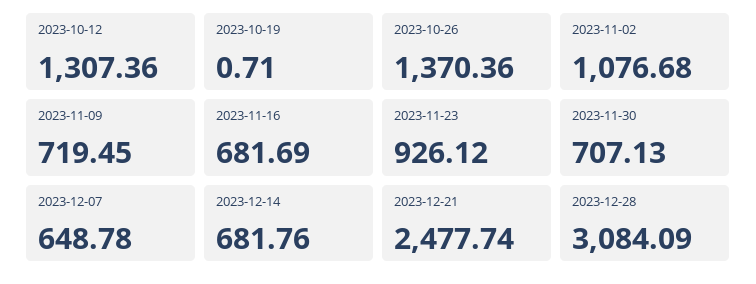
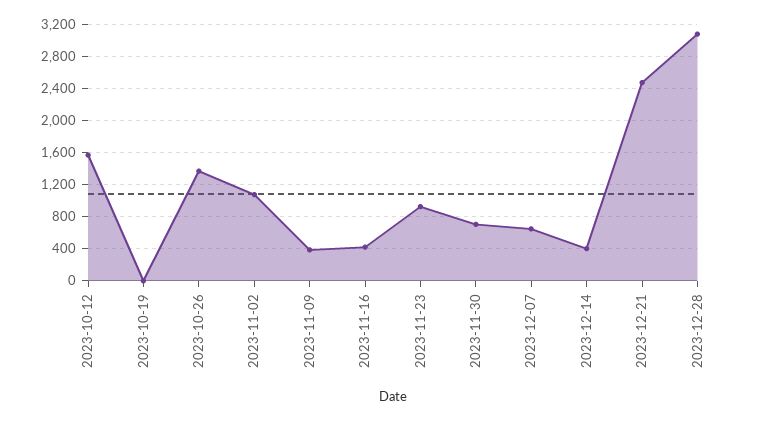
  {
-   "2023-10-12": 1307.36,
+   "2023-10-12": 1600,
    "2023-10-19": 0.71,
    "2023-10-26": 1370.36,
    "2023-11-02": 1076.68,
-   "2023-11-09": 719.45,
+   "2023-11-09": 400,
-   "2023-11-16": 681.69,
+   "2023-11-16": 400,
    "2023-11-23": 926.12,
    "2023-11-30": 707.13,
    "2023-12-07": 648.78,
-   "2023-12-14": 681.76,
+   "2023-12-14": 400,
    "2023-12-21": 2477.74,
    "2023-12-28": 3084.09
  }

